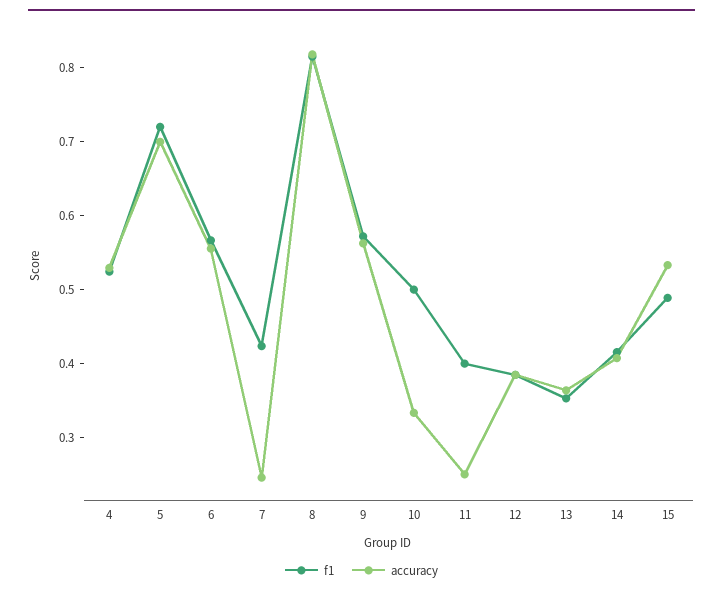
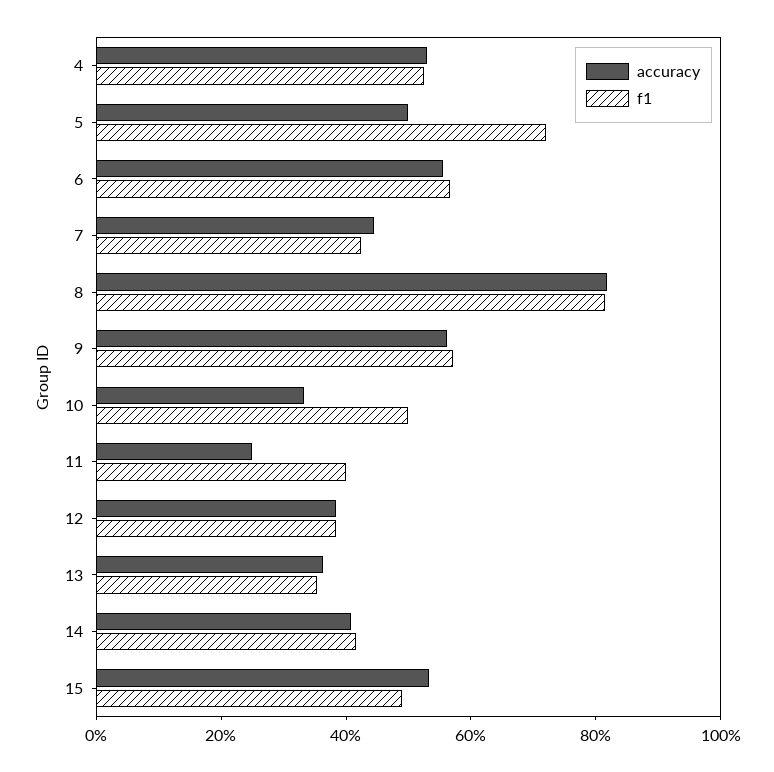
  {
    "f1": {
      "4": 0.52,
      "5": 0.72,
      "6": 0.56,
      "7": 0.42,
      "8": 0.82,
      "9": 0.58,
      "10": 0.5,
      "11": 0.4,
      "12": 0.38,
      "13": 0.36,
      "14": 0.42,
      "15": 0.48
    },
    "accuracy": {
      "4": 0.52,
-     "5": 0.7,
+     "5": 0.5,
      "6": 0.56,
-     "7": 0.24,
+     "7": 0.45,
      "8": 0.82,
      "9": 0.56,
      "10": 0.34,
      "11": 0.26,
      "12": 0.38,
      "13": 0.36,
      "14": 0.4,
      "15": 0.54
    }
  }

